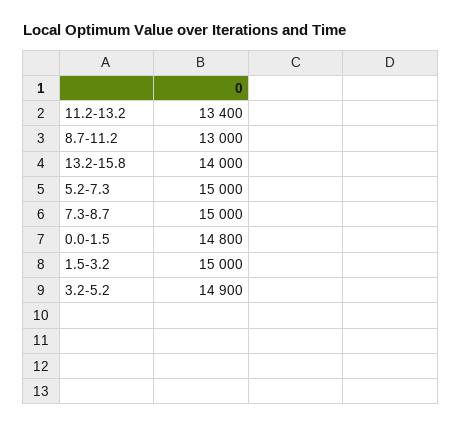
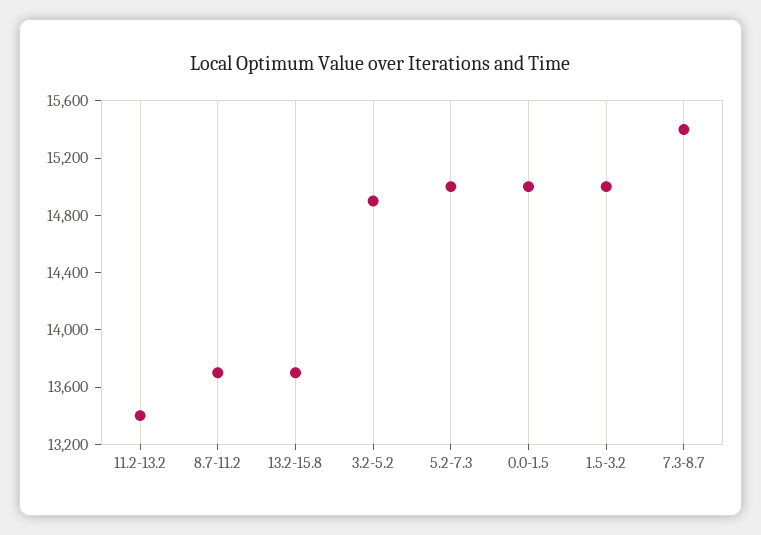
  {
    "11.2-13.2": 13400,
-   "8.7-11.2": 13000,
+   "8.7-11.2": 13700,
-   "13.2-15.8": 14000,
+   "13.2-15.8": 13700,
    "5.2-7.3": 15000,
-   "7.3-8.7": 15000,
+   "7.3-8.7": 15400,
-   "0.0-1.5": 14800,
+   "0.0-1.5": 15000,
    "1.5-3.2": 15000,
    "3.2-5.2": 14900
  }

